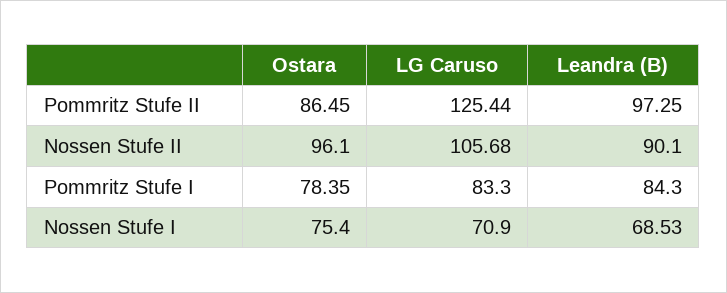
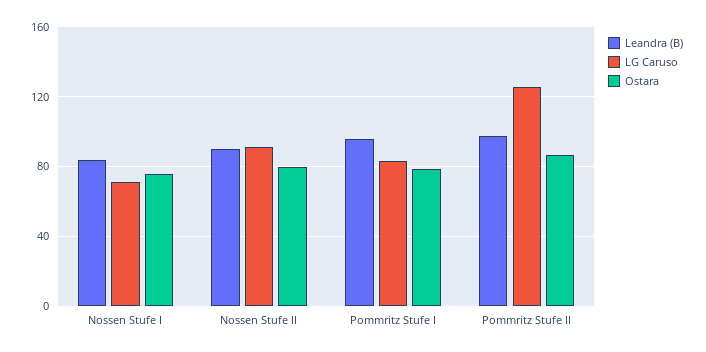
  {
    "Ostara": {
      "Pommritz Stufe II": 86.45,
-     "Nossen Stufe II": 96.1,
+     "Nossen Stufe II": 80,
      "Pommritz Stufe I": 78.35,
      "Nossen Stufe I": 75.4
    },
    "LG Caruso": {
      "Pommritz Stufe II": 125.44,
-     "Nossen Stufe II": 105.68,
+     "Nossen Stufe II": 90,
      "Pommritz Stufe I": 83.3,
      "Nossen Stufe I": 70.9
    },
    "Leandra (B)": {
      "Pommritz Stufe II": 97.25,
      "Nossen Stufe II": 90.1,
-     "Pommritz Stufe I": 84.3,
+     "Pommritz Stufe I": 95,
-     "Nossen Stufe I": 68.53
+     "Nossen Stufe I": 85
    }
  }

